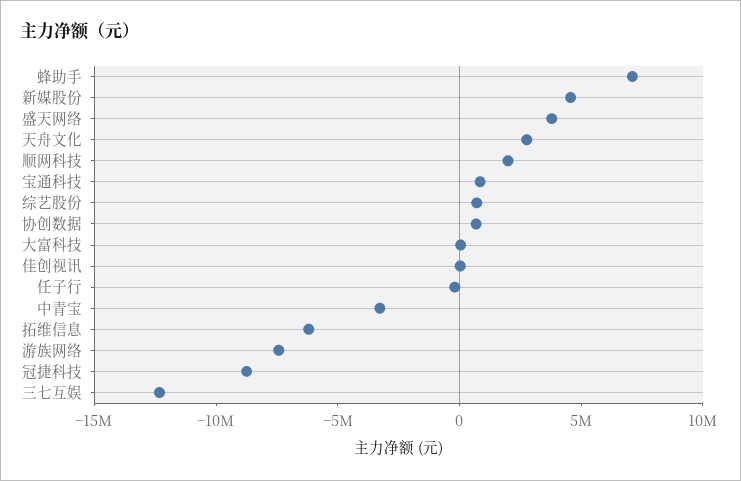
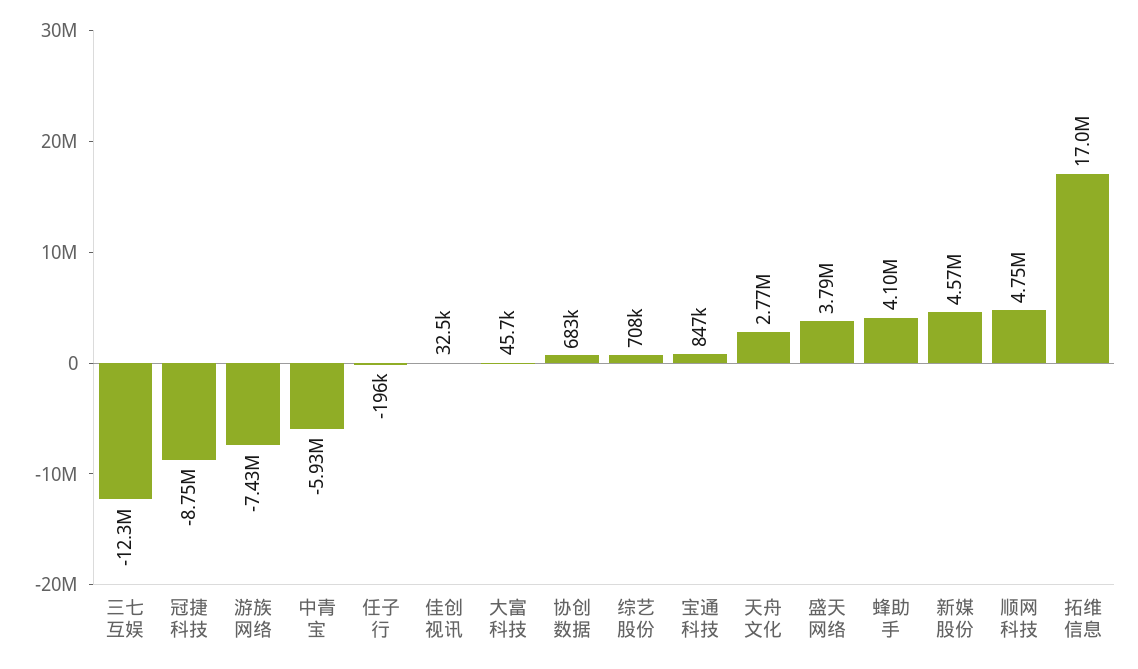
  {
-   "蜂助手": 7000000,
+   "蜂助手": 4100000,
    "新媒股份": 4570000,
    "盛天网络": 3790000,
    "天舟文化": 2770000,
-   "顺网科技": 2000000,
+   "顺网科技": 4750000,
    "宝通科技": 847000,
    "综艺股份": 708000,
    "协创数据": 683000,
    "大富科技": 45700,
    "佳创视讯": 32500,
    "任子行": -196000,
-   "中青宝": -3000000,
+   "中青宝": -5930000,
-   "拓维信息": -6000000,
+   "拓维信息": 17000000,
    "游族网络": -7430000,
    "冠捷科技": -8750000,
    "三七互娱": -12300000
  }

